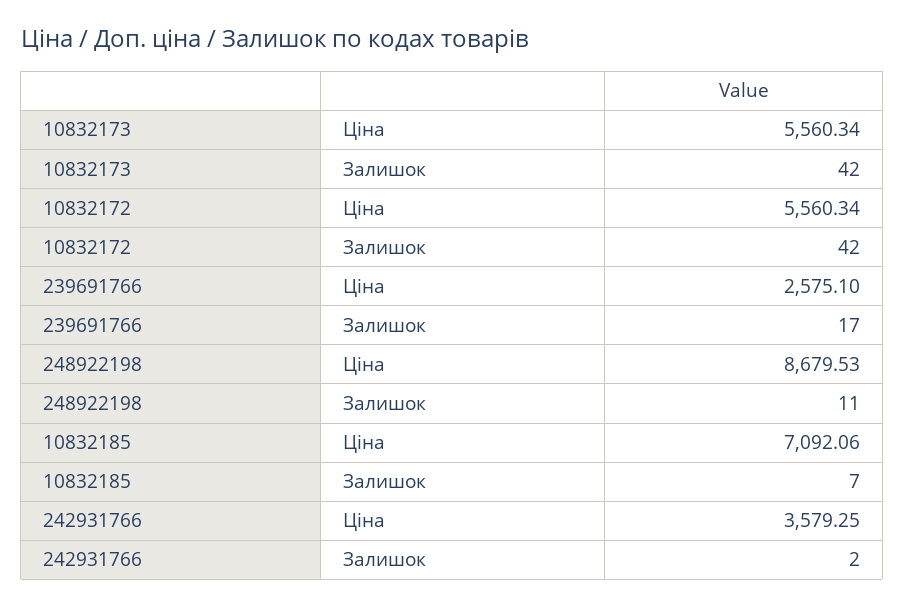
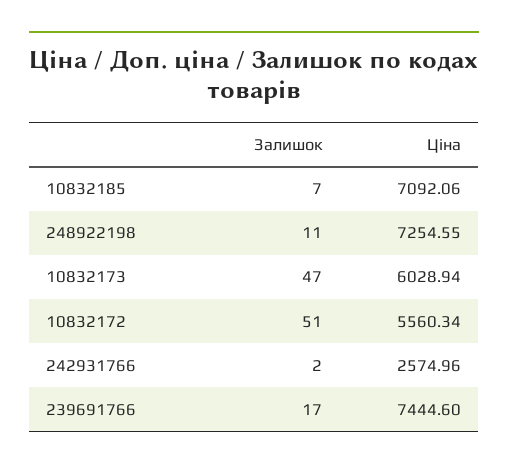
  {
    "10832173": {
-     "Ціна": 5560.34,
+     "Ціна": 6028.94,
-     "Залишок": 42
+     "Залишок": 47
    },
    "10832172": {
      "Ціна": 5560.34,
-     "Залишок": 42
+     "Залишок": 51
    },
    "239691766": {
-     "Ціна": 2575.1,
+     "Ціна": 7444.6,
      "Залишок": 17
    },
    "248922198": {
-     "Ціна": 8679.53,
+     "Ціна": 7254.55,
      "Залишок": 11
    },
    "10832185": {
      "Ціна": 7092.06,
      "Залишок": 7
    },
    "242931766": {
-     "Ціна": 3579.25,
+     "Ціна": 2574.96,
      "Залишок": 2
    }
  }

